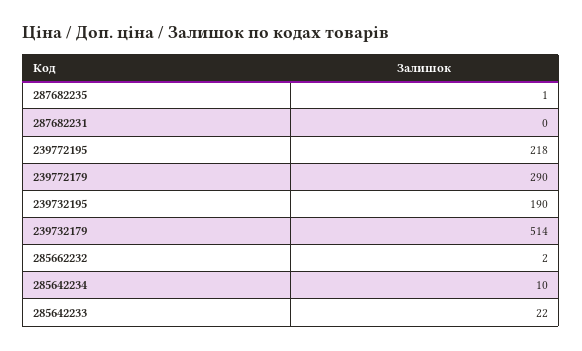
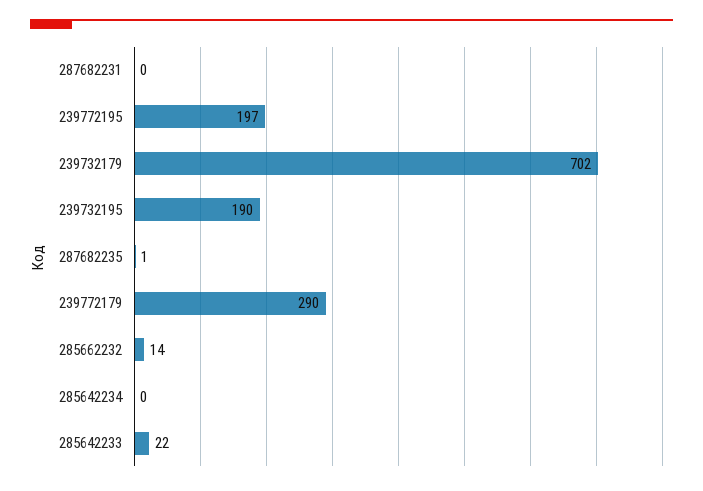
  {
    "287682235": 1,
    "287682231": 0,
-   "239772195": 218,
+   "239772195": 197,
    "239772179": 290,
    "239732195": 190,
-   "239732179": 514,
+   "239732179": 702,
-   "285662232": 2,
+   "285662232": 14,
-   "285642234": 10,
+   "285642234": 0,
    "285642233": 22
  }

